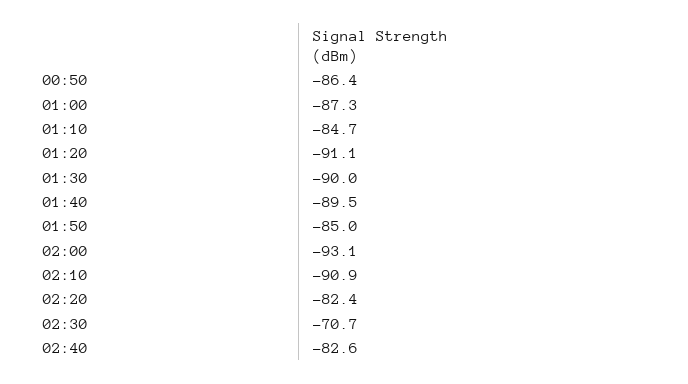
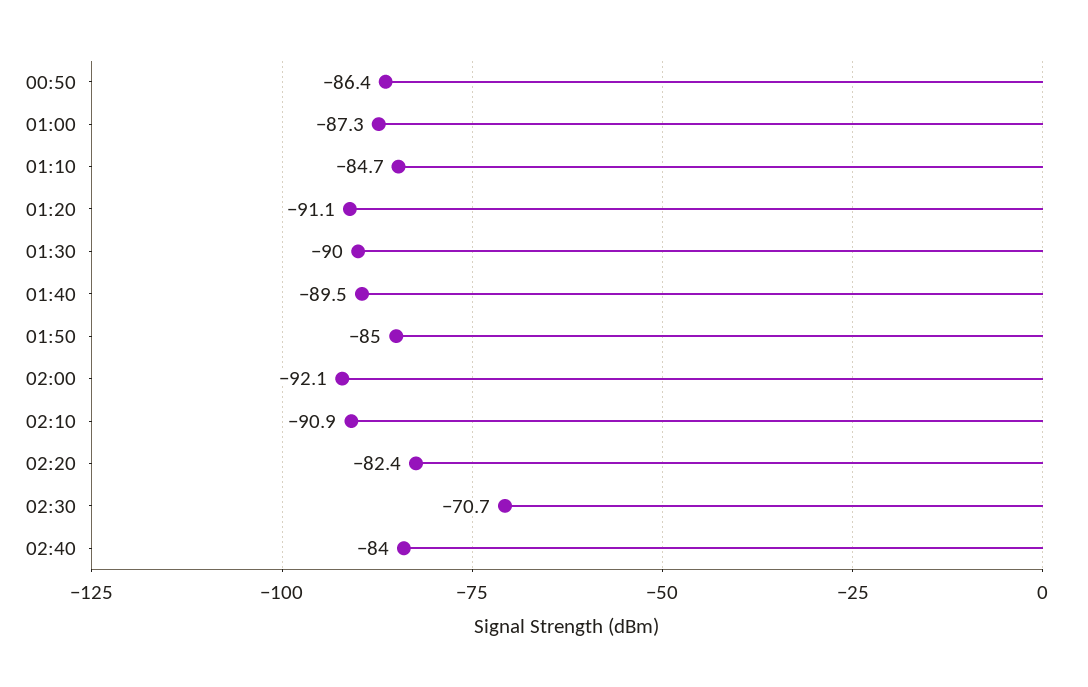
  {
    "00:50": -86.4,
    "01:00": -87.3,
    "01:10": -84.7,
    "01:20": -91.1,
    "01:30": -90,
    "01:40": -89.5,
    "01:50": -85,
-   "02:00": -93.1,
+   "02:00": -92.1,
    "02:10": -90.9,
    "02:20": -82.4,
    "02:30": -70.7,
-   "02:40": -82.6
+   "02:40": -84
  }

